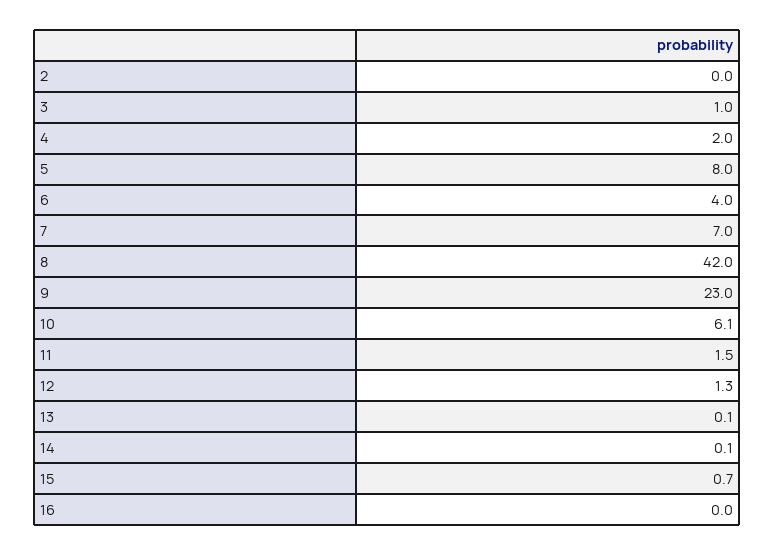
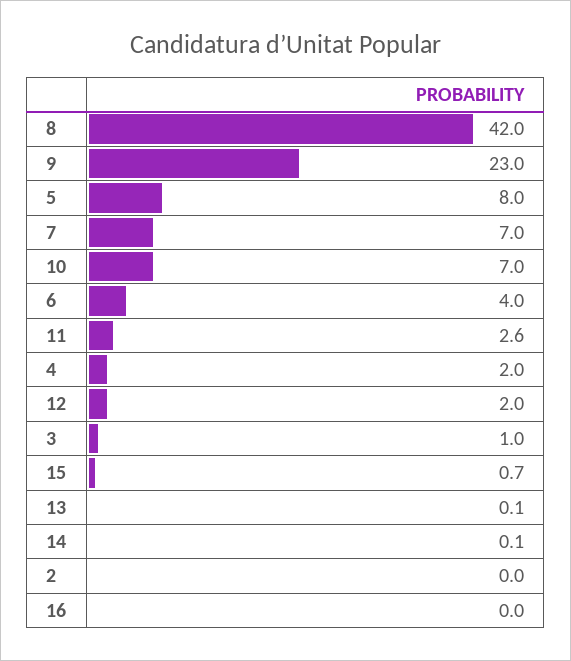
  {
    "2": 0,
    "3": 1,
    "4": 2,
    "5": 8,
    "6": 4,
    "7": 7,
    "8": 42,
    "9": 23,
-   "10": 6.1,
+   "10": 7,
-   "11": 1.5,
+   "11": 2.6,
-   "12": 1.3,
+   "12": 2,
    "13": 0.1,
    "14": 0.1,
    "15": 0.7,
    "16": 0
  }

